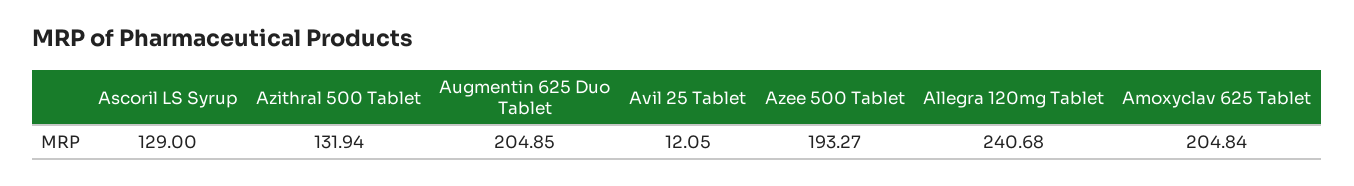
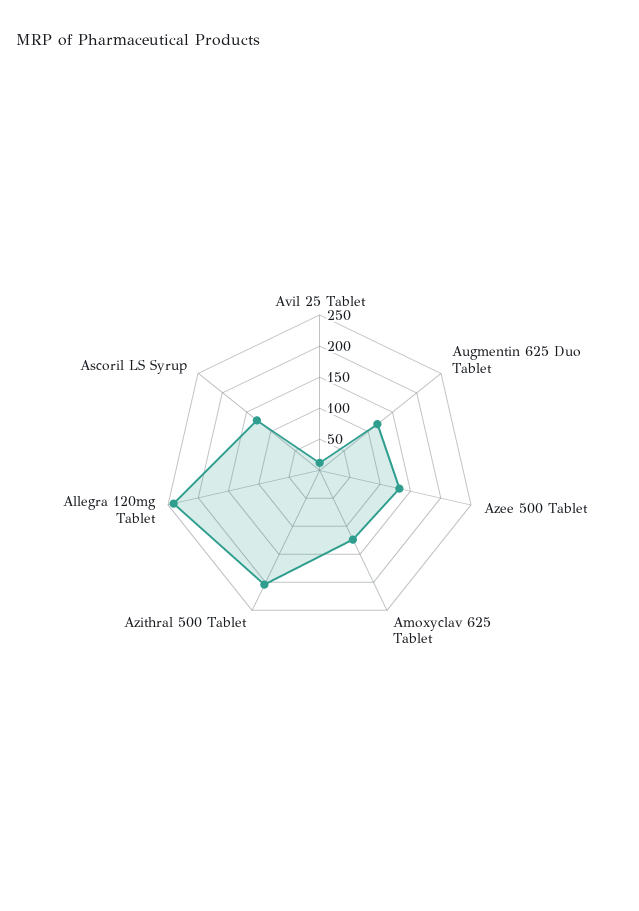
  {
    "Ascoril LS Syrup": 129,
-   "Azithral 500 Tablet": 131.94,
+   "Azithral 500 Tablet": 200,
-   "Augmentin 625 Duo Tablet": 204.85,
+   "Augmentin 625 Duo Tablet": 125,
    "Avil 25 Tablet": 12.05,
-   "Azee 500 Tablet": 193.27,
+   "Azee 500 Tablet": 125,
    "Allegra 120mg Tablet": 240.68,
-   "Amoxyclav 625 Tablet": 204.84
+   "Amoxyclav 625 Tablet": 125
  }

